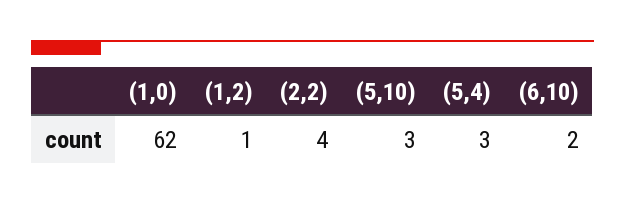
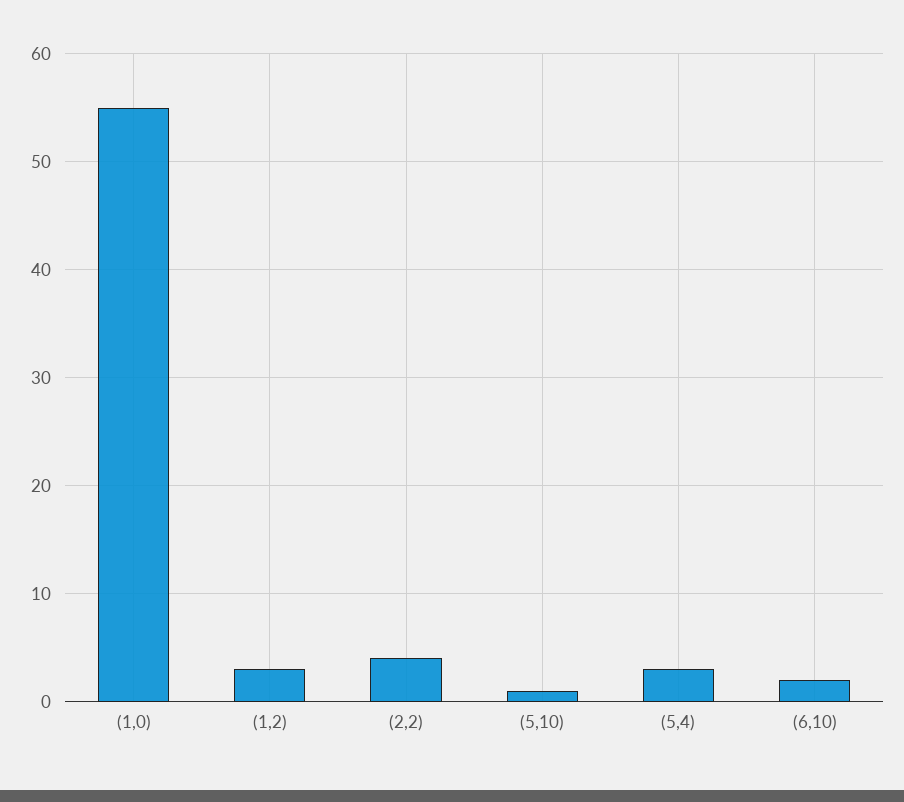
  {
-   "(1,0)": 62,
+   "(1,0)": 55,
-   "(1,2)": 1,
+   "(1,2)": 3,
    "(2,2)": 4,
-   "(5,10)": 3,
+   "(5,10)": 1,
    "(5,4)": 3,
    "(6,10)": 2
  }

